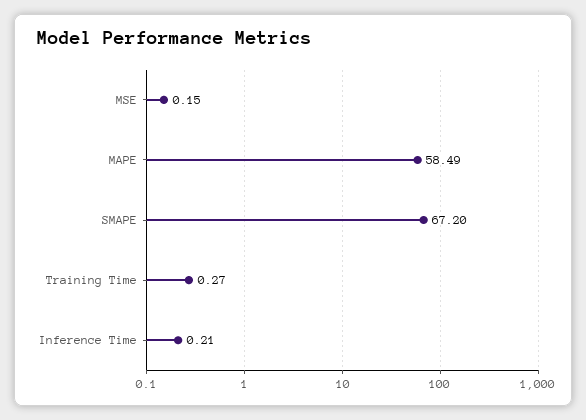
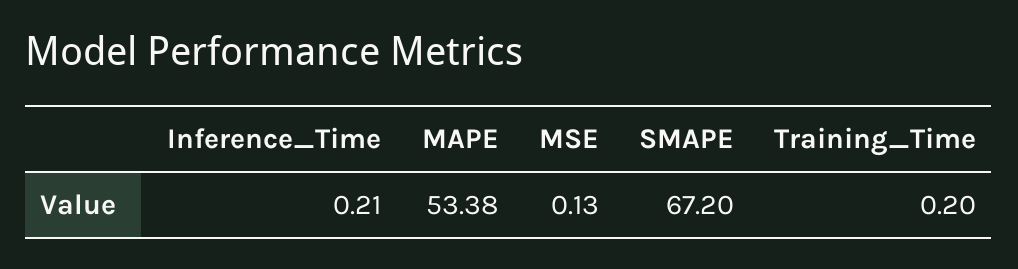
  {
-   "MSE": 0.15,
+   "MSE": 0.13,
-   "MAPE": 58.49,
+   "MAPE": 53.38,
    "SMAPE": 67.2,
-   "Training Time": 0.27,
+   "Training Time": 0.2,
    "Inference Time": 0.21
  }

